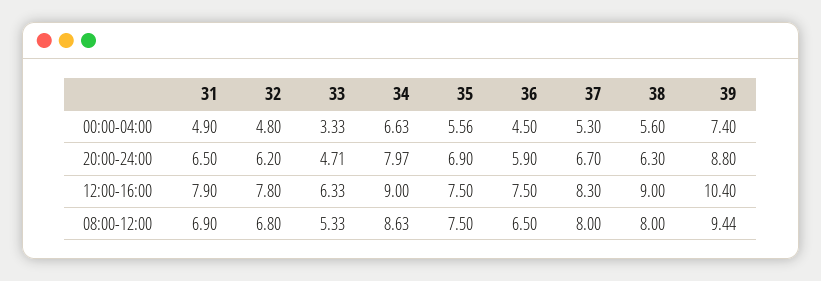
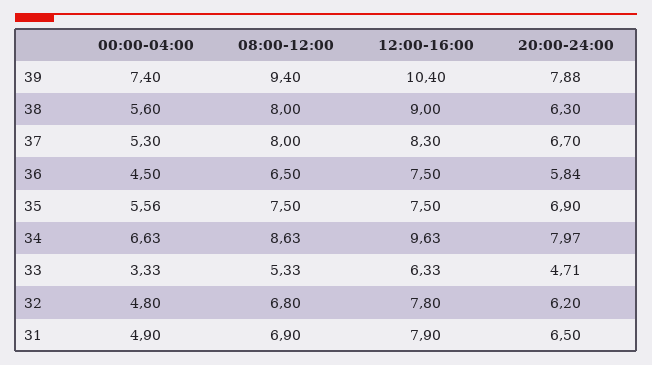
  {
    "31": {
      "00:00-04:00": 4.9,
      "20:00-24:00": 6.5,
      "12:00-16:00": 7.9,
      "08:00-12:00": 6.9
    },
    "32": {
      "00:00-04:00": 4.8,
      "20:00-24:00": 6.2,
      "12:00-16:00": 7.8,
      "08:00-12:00": 6.8
    },
    "33": {
      "00:00-04:00": 3.33,
      "20:00-24:00": 4.71,
      "12:00-16:00": 6.33,
      "08:00-12:00": 5.33
    },
    "34": {
      "00:00-04:00": 6.63,
      "20:00-24:00": 7.97,
-     "12:00-16:00": 9,
+     "12:00-16:00": 9.63,
      "08:00-12:00": 8.63
    },
    "35": {
      "00:00-04:00": 5.56,
      "20:00-24:00": 6.9,
      "12:00-16:00": 7.5,
      "08:00-12:00": 7.5
    },
    "36": {
      "00:00-04:00": 4.5,
-     "20:00-24:00": 5.9,
+     "20:00-24:00": 5.84,
      "12:00-16:00": 7.5,
      "08:00-12:00": 6.5
    },
    "37": {
      "00:00-04:00": 5.3,
      "20:00-24:00": 6.7,
      "12:00-16:00": 8.3,
      "08:00-12:00": 8
    },
    "38": {
      "00:00-04:00": 5.6,
      "20:00-24:00": 6.3,
      "12:00-16:00": 9,
      "08:00-12:00": 8
    },
    "39": {
      "00:00-04:00": 7.4,
-     "20:00-24:00": 8.8,
+     "20:00-24:00": 7.88,
      "12:00-16:00": 10.4,
-     "08:00-12:00": 9.44
+     "08:00-12:00": 9.4
    }
  }

